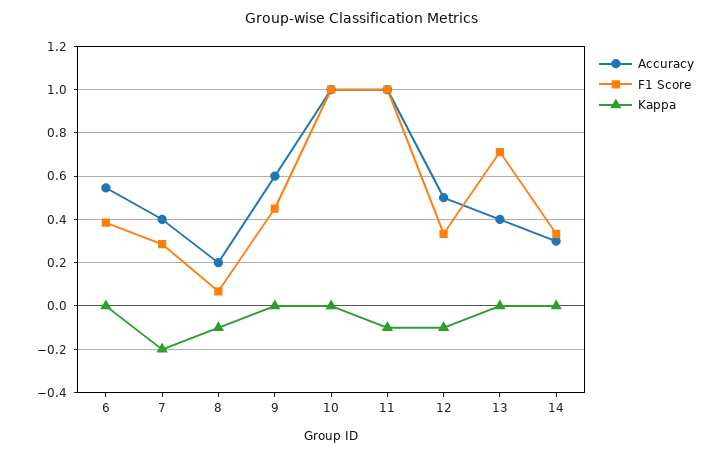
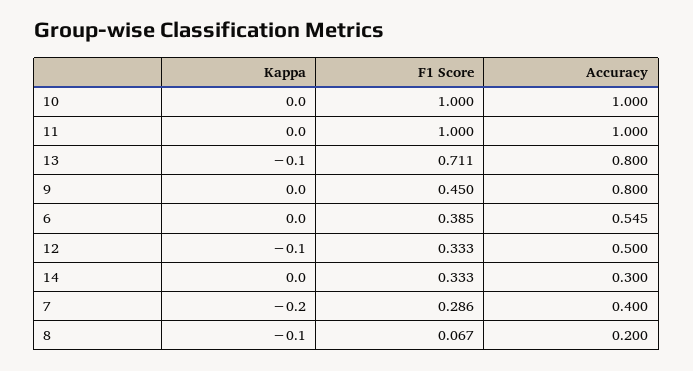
  {
    "Accuracy": {
      "6": 0.545,
      "7": 0.4,
      "8": 0.2,
-     "9": 0.6,
+     "9": 0.8,
      "10": 1,
      "11": 1,
      "12": 0.5,
-     "13": 0.4,
+     "13": 0.8,
      "14": 0.3
    },
    "F1 Score": {
      "6": 0.385,
      "7": 0.286,
      "8": 0.067,
      "9": 0.45,
      "10": 1,
      "11": 1,
      "12": 0.333,
      "13": 0.711,
      "14": 0.333
    },
    "Kappa": {
      "6": 0,
      "7": -0.2,
      "8": -0.1,
      "9": 0,
      "10": 0,
-     "11": -0.1,
+     "11": 0,
      "12": -0.1,
-     "13": 0,
+     "13": -0.1,
      "14": 0
    }
  }

